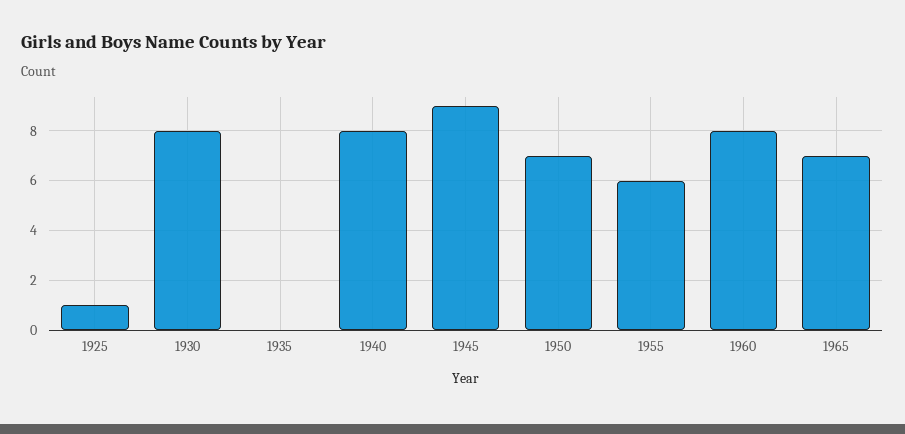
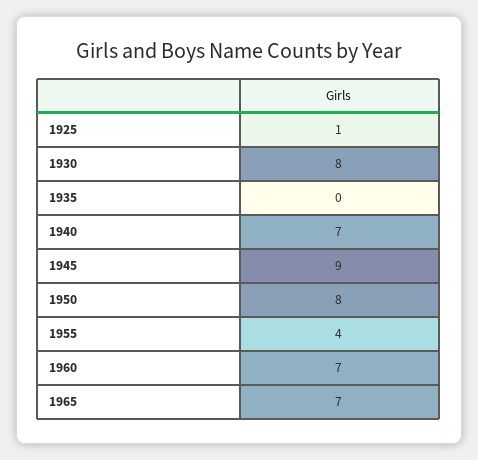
  {
    "1925": 1,
    "1930": 8,
    "1935": 0,
-   "1940": 8,
+   "1940": 7,
    "1945": 9,
-   "1950": 7,
+   "1950": 8,
-   "1955": 6,
+   "1955": 4,
-   "1960": 8,
+   "1960": 7,
    "1965": 7
  }

